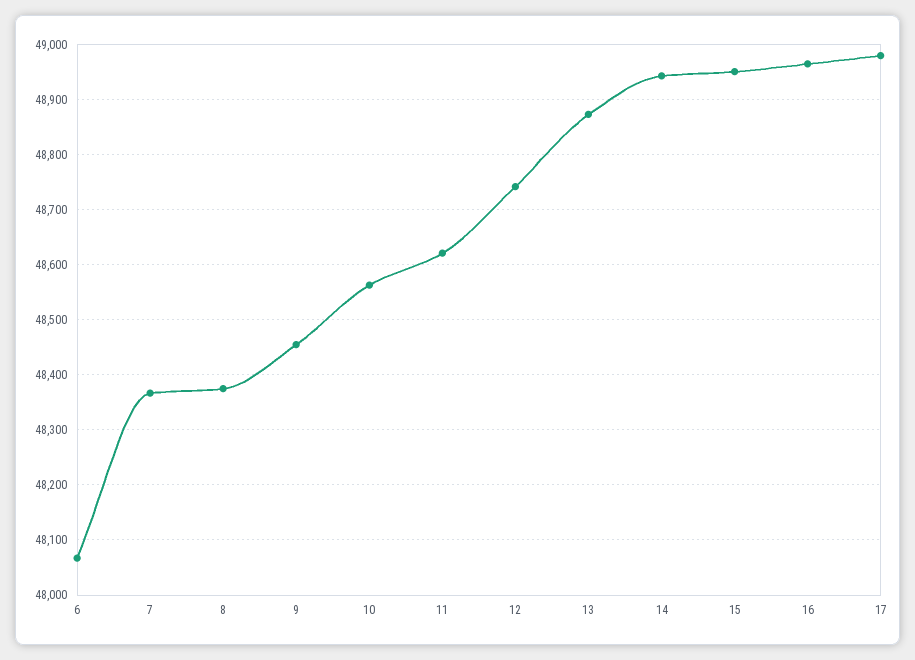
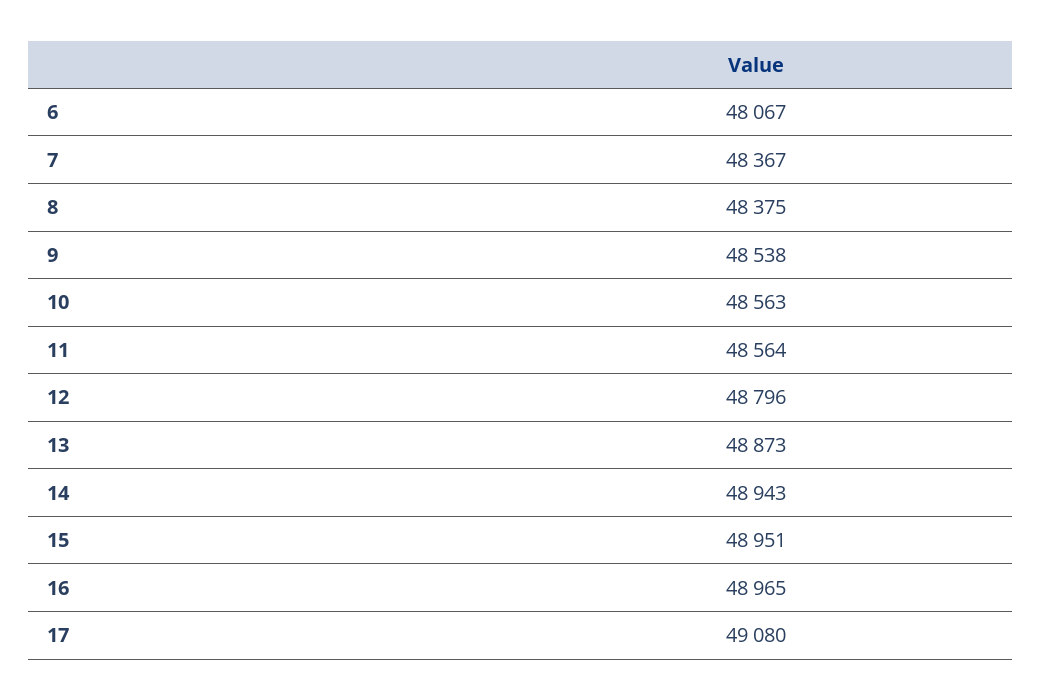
  {
    "6": 48067,
    "7": 48367,
    "8": 48375,
-   "9": 48460,
+   "9": 48538,
    "10": 48563,
-   "11": 48620,
+   "11": 48564,
-   "12": 48740,
+   "12": 48796,
    "13": 48873,
    "14": 48943,
    "15": 48951,
    "16": 48965,
-   "17": 48980
+   "17": 49080
  }

